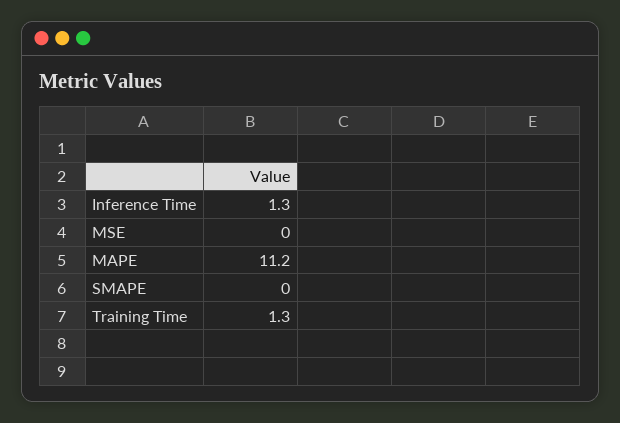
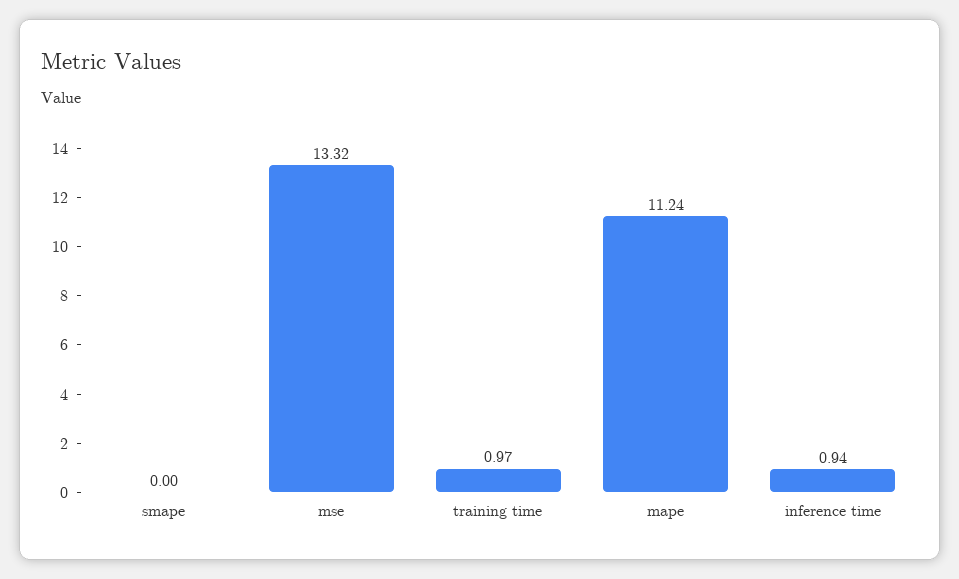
  {
-   "Inference Time": 1.3,
+   "Inference Time": 0.94,
-   "MSE": 0,
+   "MSE": 13.32,
    "MAPE": 11.24,
    "SMAPE": 0,
-   "Training Time": 1.3
+   "Training Time": 0.97
  }

